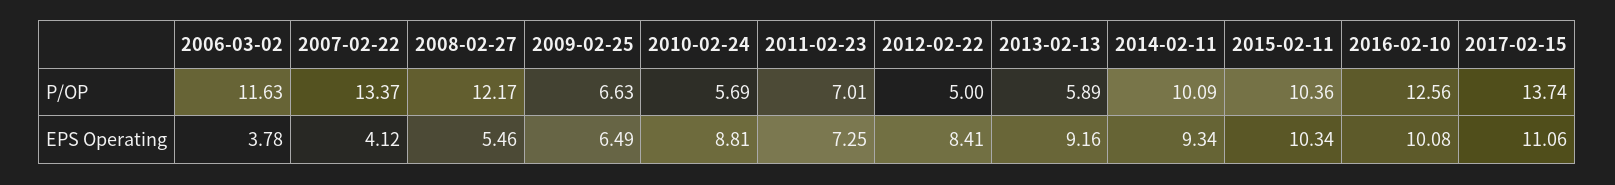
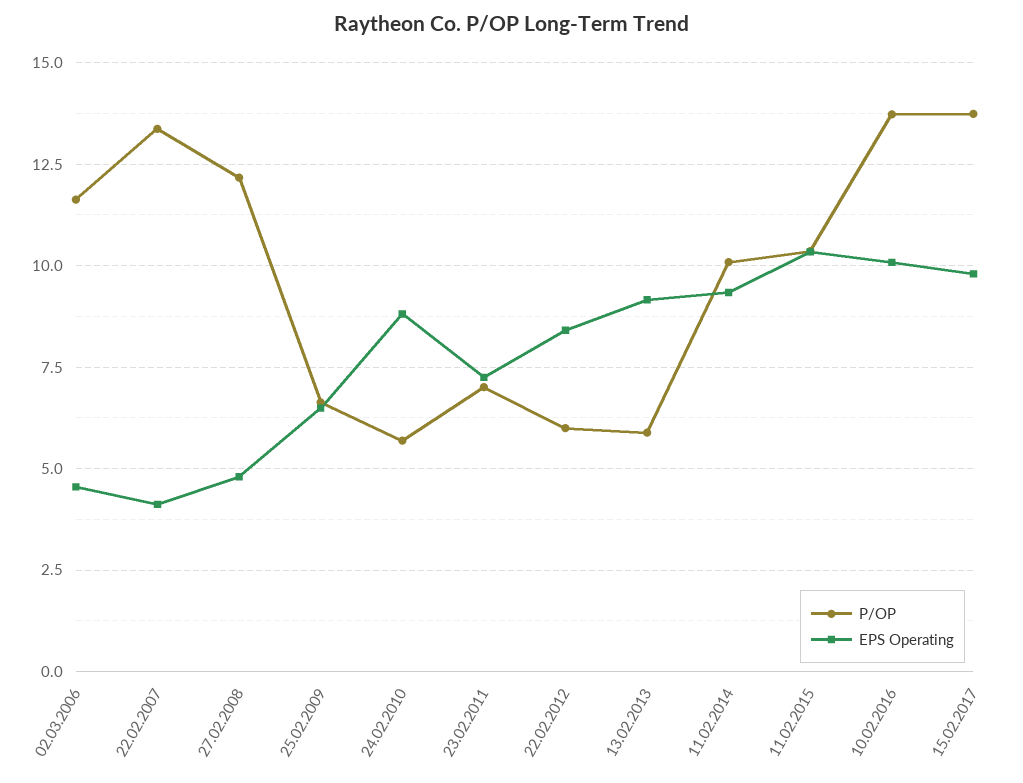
  {
    "P/OP": {
      "2006-03-02": 11.63,
      "2007-02-22": 13.37,
      "2008-02-27": 12.17,
      "2009-02-25": 6.63,
      "2010-02-24": 5.69,
      "2011-02-23": 7.01,
-     "2012-02-22": 5,
+     "2012-02-22": 6,
      "2013-02-13": 5.89,
      "2014-02-11": 10.09,
      "2015-02-11": 10.36,
-     "2016-02-10": 12.56,
+     "2016-02-10": 13.75,
      "2017-02-15": 13.74
    },
    "EPS Operating": {
-     "2006-03-02": 3.78,
+     "2006-03-02": 4.5,
      "2007-02-22": 4.12,
-     "2008-02-27": 5.46,
+     "2008-02-27": 4.75,
      "2009-02-25": 6.49,
      "2010-02-24": 8.81,
      "2011-02-23": 7.25,
      "2012-02-22": 8.41,
      "2013-02-13": 9.16,
      "2014-02-11": 9.34,
      "2015-02-11": 10.34,
      "2016-02-10": 10.08,
-     "2017-02-15": 11.06
+     "2017-02-15": 9.75
    }
  }

